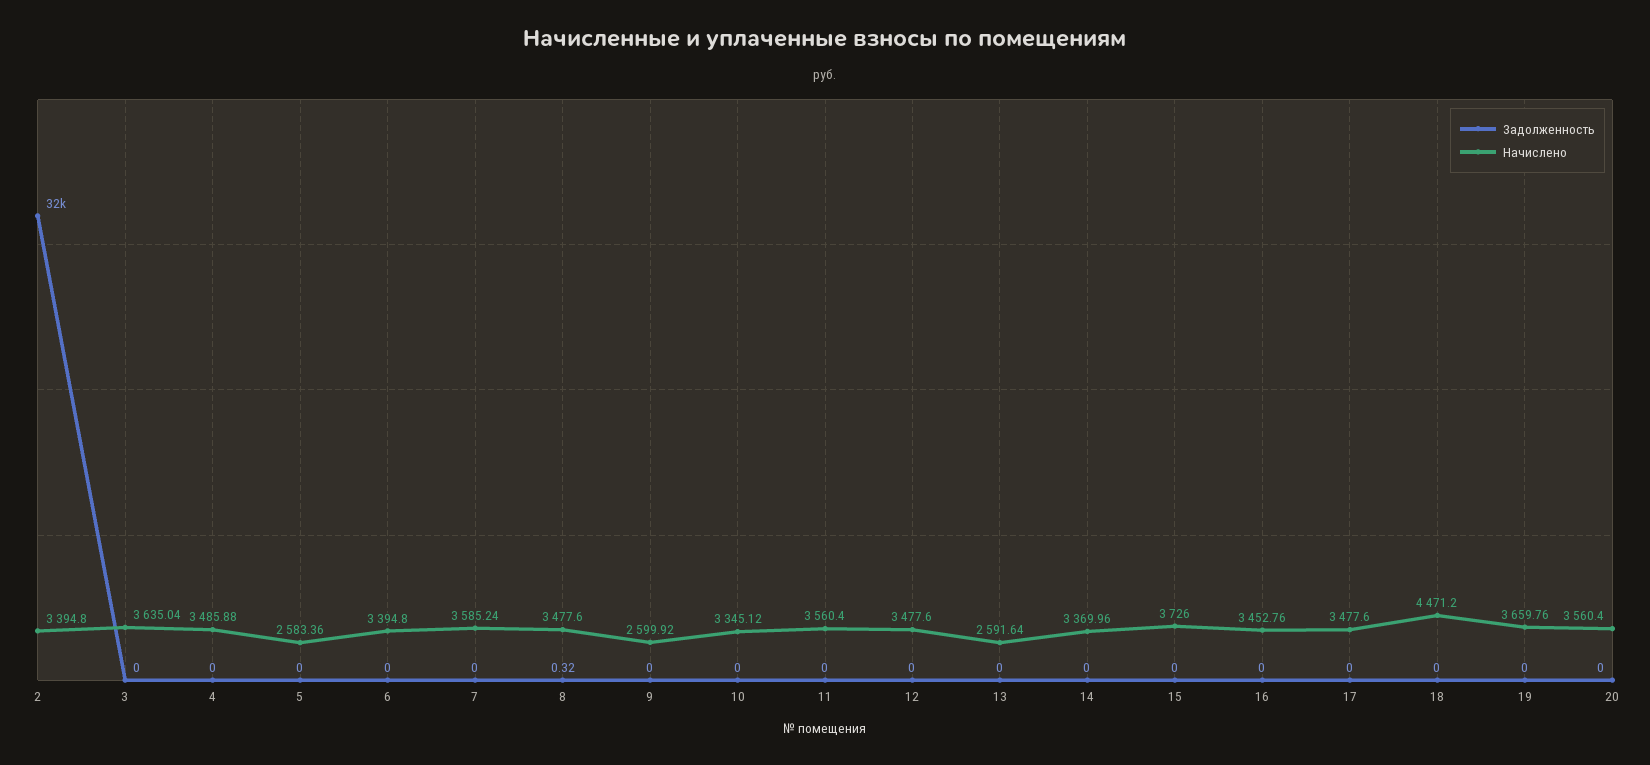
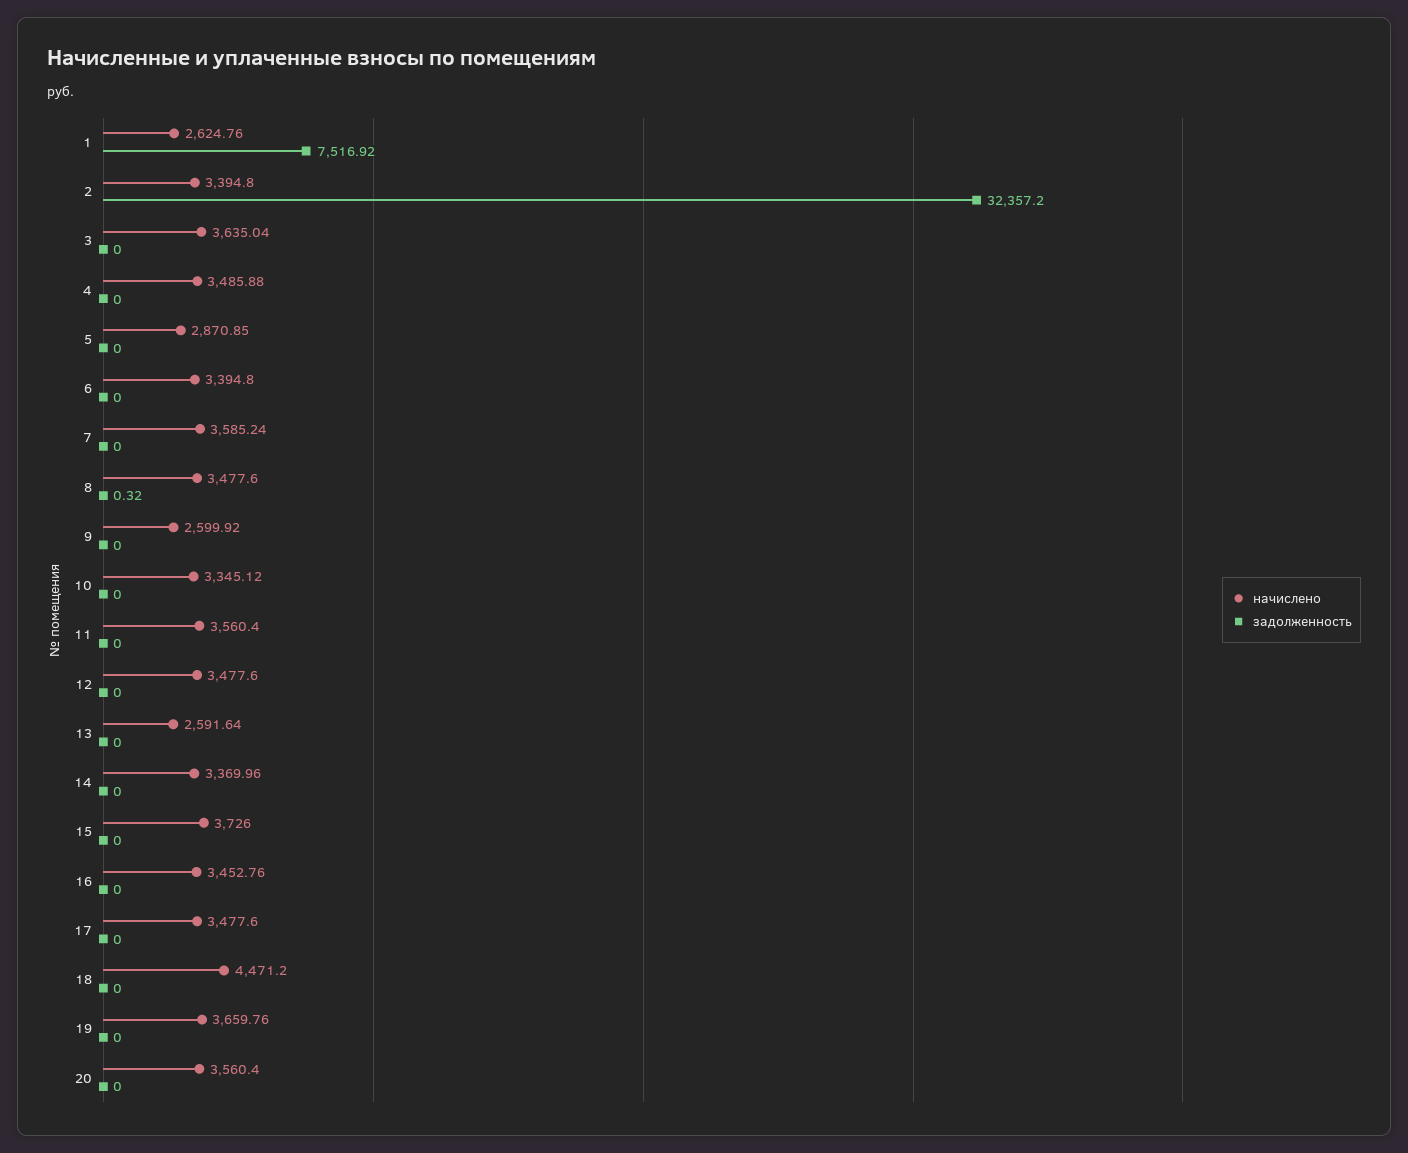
  {
    "Задолженность": {
      "2": 32357.2,
      "3": 0,
      "4": 0,
      "5": 0,
      "6": 0,
      "7": 0,
      "8": 0.32,
      "9": 0,
      "10": 0,
      "11": 0,
      "12": 0,
      "13": 0,
      "14": 0,
      "15": 0,
      "16": 0,
      "17": 0,
      "18": 0,
      "19": 0,
-     "20": 0
+     "20": 0,
+     "1": 7516.92
    },
    "Начислено": {
      "2": 3394.8,
      "3": 3635.04,
      "4": 3485.88,
-     "5": 2583.36,
+     "5": 2870.85,
      "6": 3394.8,
      "7": 3585.24,
      "8": 3477.6,
      "9": 2599.92,
      "10": 3345.12,
      "11": 3560.4,
      "12": 3477.6,
      "13": 2591.64,
      "14": 3369.96,
      "15": 3726,
      "16": 3452.76,
      "17": 3477.6,
      "18": 4471.2,
      "19": 3659.76,
-     "20": 3560.4
+     "20": 3560.4,
+     "1": 2624.76
    }
  }

